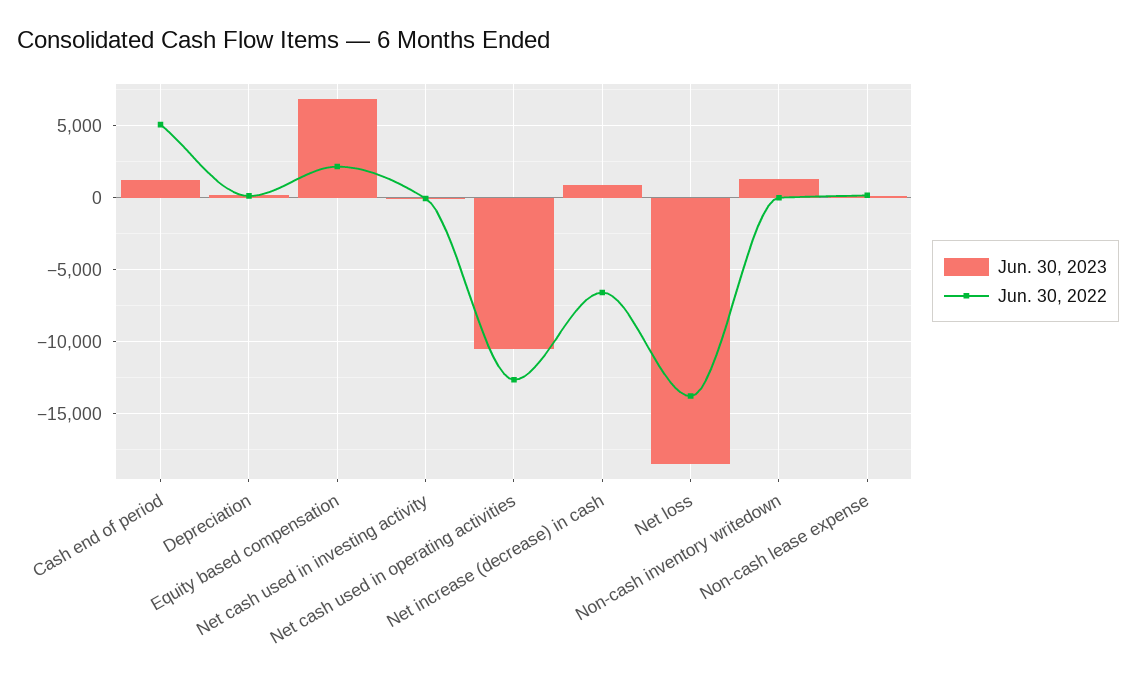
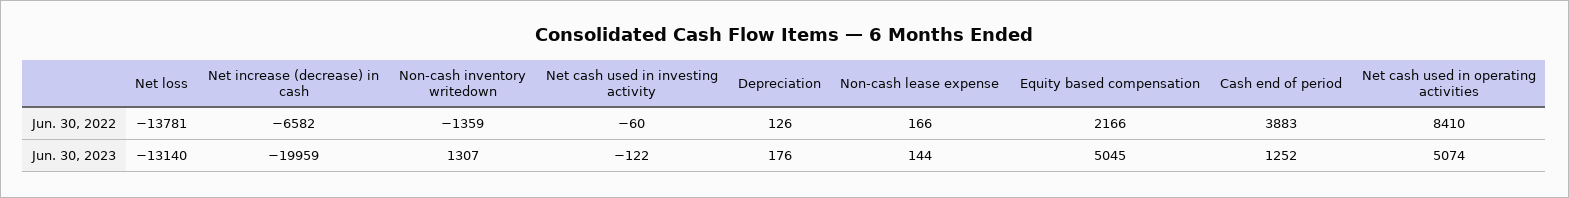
  {
    "Jun. 30, 2023": {
      "Cash end of period": 1252,
      "Depreciation": 176,
-     "Equity based compensation": 7000,
+     "Equity based compensation": 5045,
      "Net cash used in investing activity": -122,
-     "Net cash used in operating activities": -10500,
+     "Net cash used in operating activities": 5074,
-     "Net increase (decrease) in cash": 1000,
+     "Net increase (decrease) in cash": -19959,
-     "Net loss": -18500,
+     "Net loss": -13140,
      "Non-cash inventory writedown": 1307,
      "Non-cash lease expense": 144
    },
    "Jun. 30, 2022": {
-     "Cash end of period": 5000,
+     "Cash end of period": 3883,
      "Depreciation": 126,
      "Equity based compensation": 2166,
      "Net cash used in investing activity": -60,
-     "Net cash used in operating activities": -12500,
+     "Net cash used in operating activities": 8410,
      "Net increase (decrease) in cash": -6582,
      "Net loss": -13781,
-     "Non-cash inventory writedown": 0,
+     "Non-cash inventory writedown": -1359,
      "Non-cash lease expense": 166
    }
  }

